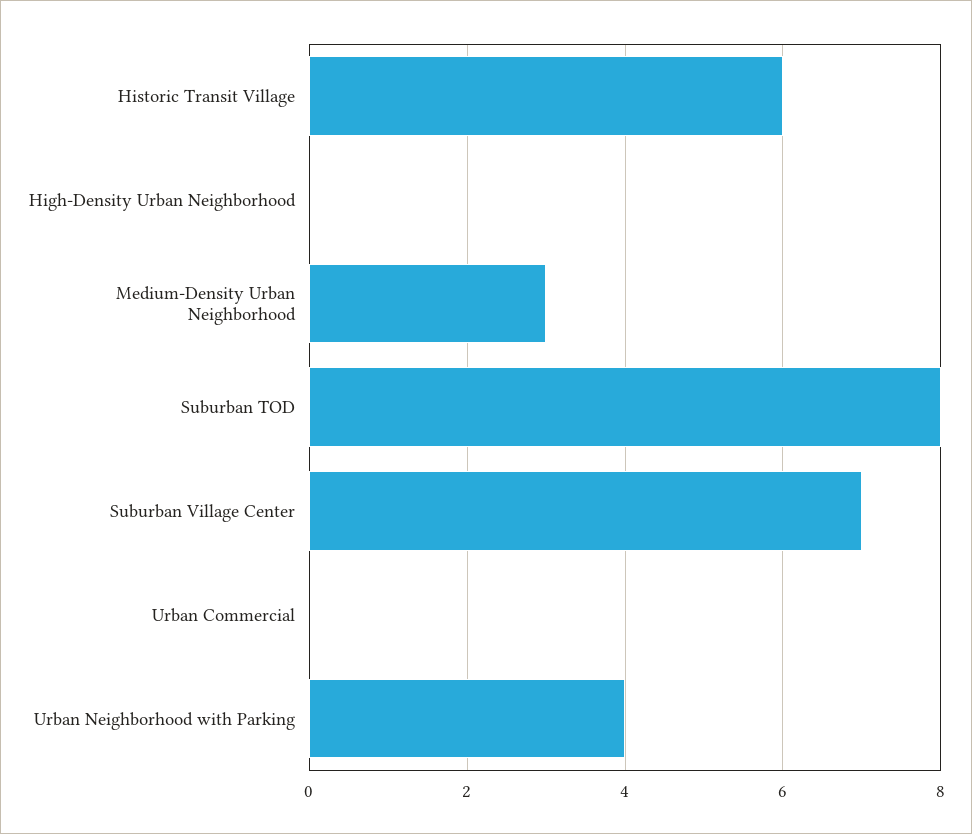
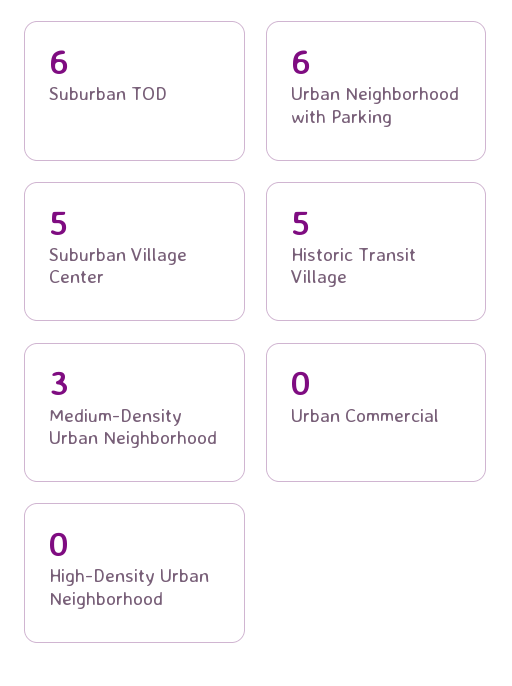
  {
-   "Historic Transit Village": 6,
+   "Historic Transit Village": 5,
    "High-Density Urban Neighborhood": 0,
    "Medium-Density Urban Neighborhood": 3,
-   "Suburban TOD": 8,
+   "Suburban TOD": 6,
-   "Suburban Village Center": 7,
+   "Suburban Village Center": 5,
    "Urban Commercial": 0,
-   "Urban Neighborhood with Parking": 4
+   "Urban Neighborhood with Parking": 6
  }

